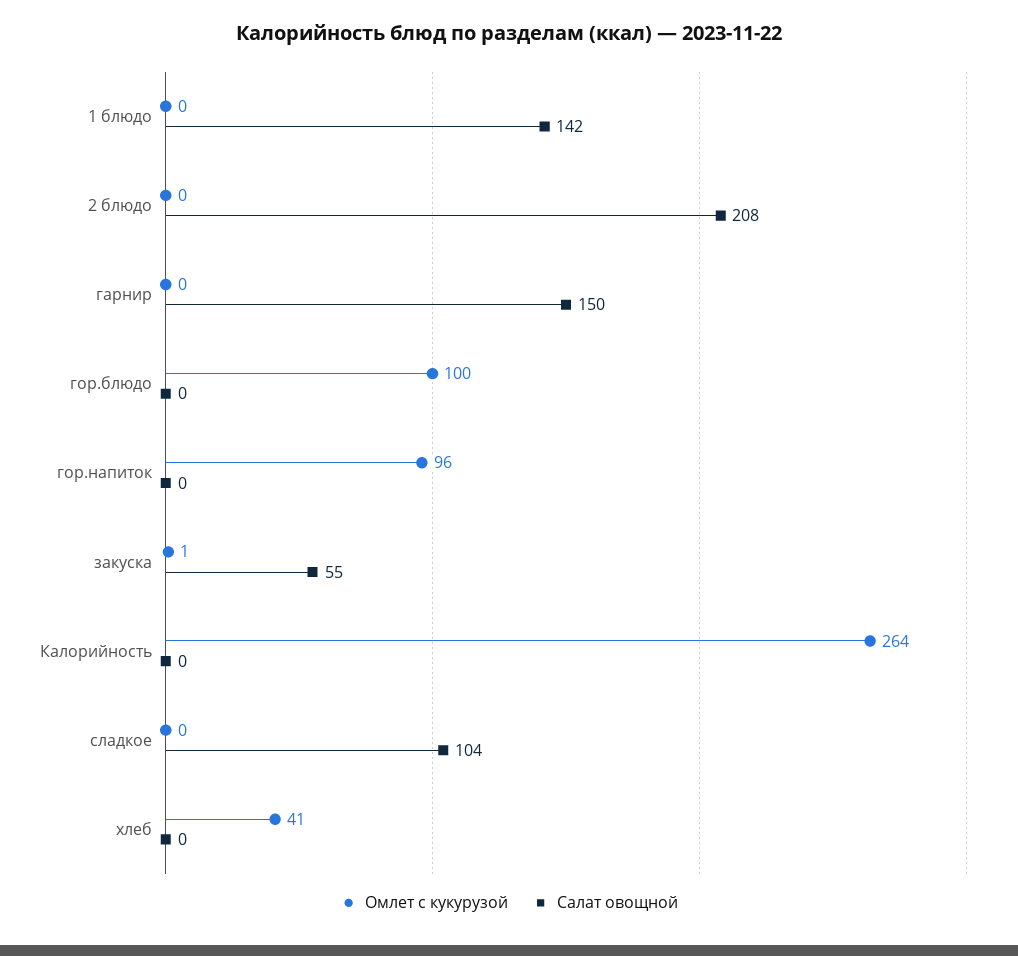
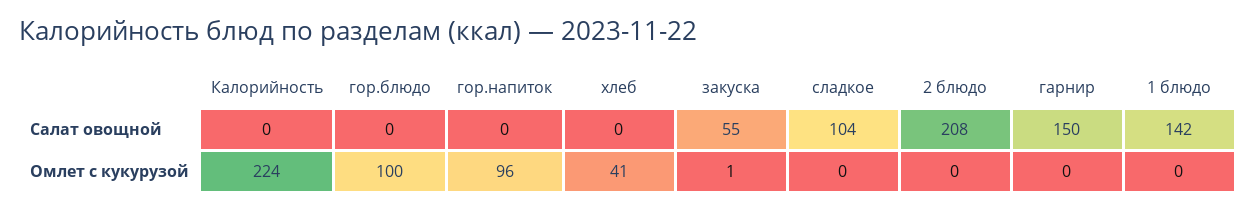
  {
    "Омлет с кукурузой": {
      "1 блюдо": 0,
      "2 блюдо": 0,
      "гарнир": 0,
      "гор.блюдо": 100,
      "гор.напиток": 96,
      "закуска": 1,
-     "Калорийность": 264,
+     "Калорийность": 224,
      "сладкое": 0,
      "хлеб": 41
    },
    "Салат овощной": {
      "1 блюдо": 142,
      "2 блюдо": 208,
      "гарнир": 150,
      "гор.блюдо": 0,
      "гор.напиток": 0,
      "закуска": 55,
      "Калорийность": 0,
      "сладкое": 104,
      "хлеб": 0
    }
  }

